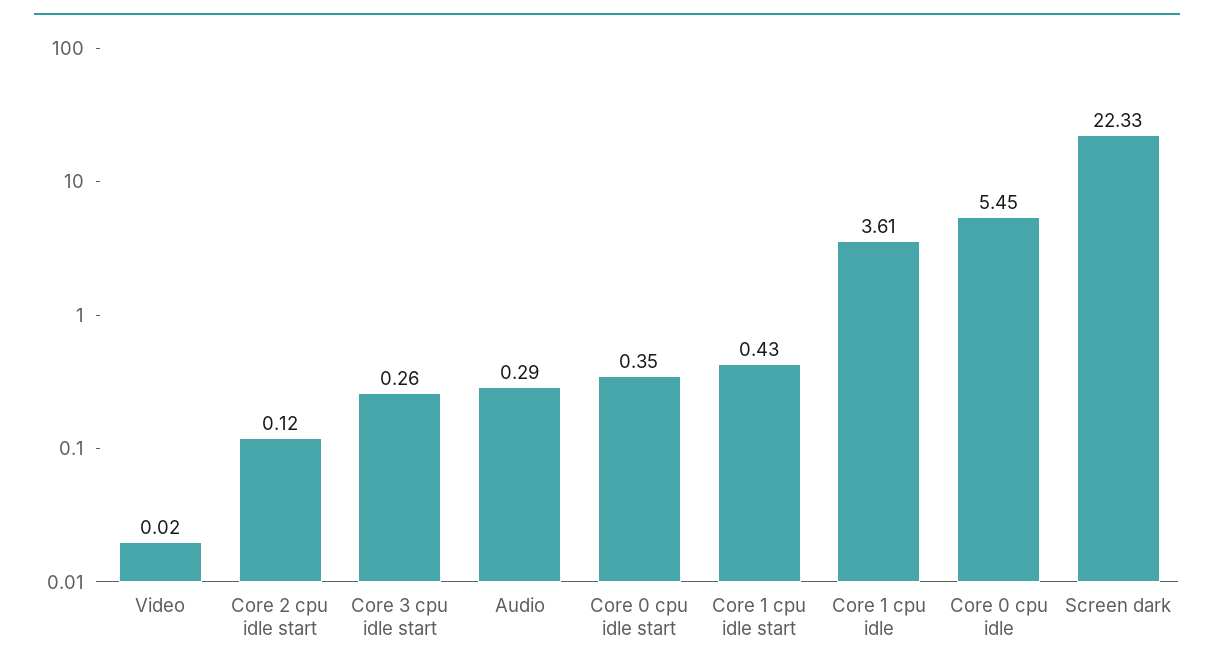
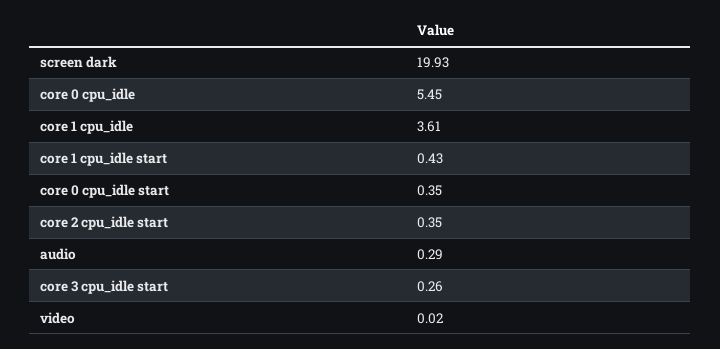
  {
    "Video": 0.02,
-   "Core 2 cpu idle start": 0.12,
+   "Core 2 cpu idle start": 0.35,
    "Core 3 cpu idle start": 0.26,
    "Audio": 0.29,
    "Core 0 cpu idle start": 0.35,
    "Core 1 cpu idle start": 0.43,
    "Core 1 cpu idle": 3.61,
    "Core 0 cpu idle": 5.45,
-   "Screen dark": 22.33
+   "Screen dark": 19.93
  }

